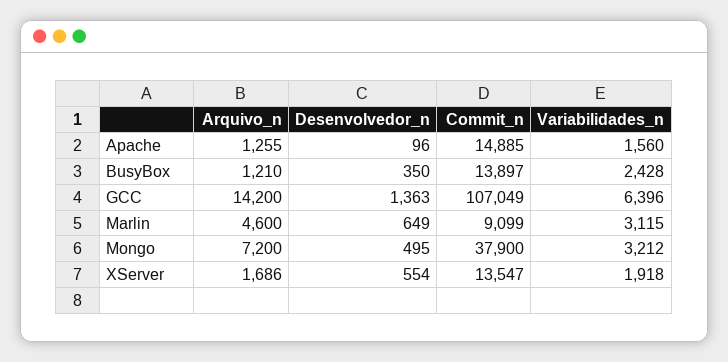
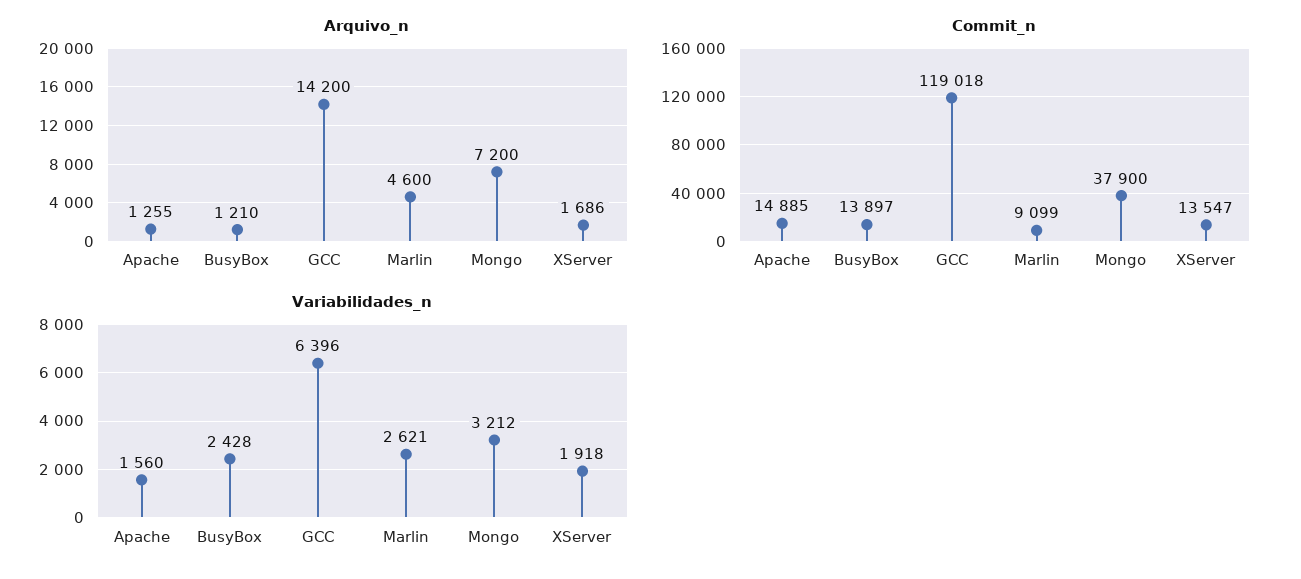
  {
    "Arquivo_n": {
      "Apache": 1255,
      "BusyBox": 1210,
      "GCC": 14200,
      "Marlin": 4600,
      "Mongo": 7200,
      "XServer": 1686
    },
-   "Desenvolvedor_n": {
-     "Apache": 96,
-     "BusyBox": 350,
-     "GCC": 1363,
-     "Marlin": 649,
-     "Mongo": 495,
-     "XServer": 554
-   },
    "Commit_n": {
      "Apache": 14885,
      "BusyBox": 13897,
-     "GCC": 107049,
+     "GCC": 119018,
      "Marlin": 9099,
      "Mongo": 37900,
      "XServer": 13547
    },
    "Variabilidades_n": {
      "Apache": 1560,
      "BusyBox": 2428,
      "GCC": 6396,
-     "Marlin": 3115,
+     "Marlin": 2621,
      "Mongo": 3212,
      "XServer": 1918
    }
  }

